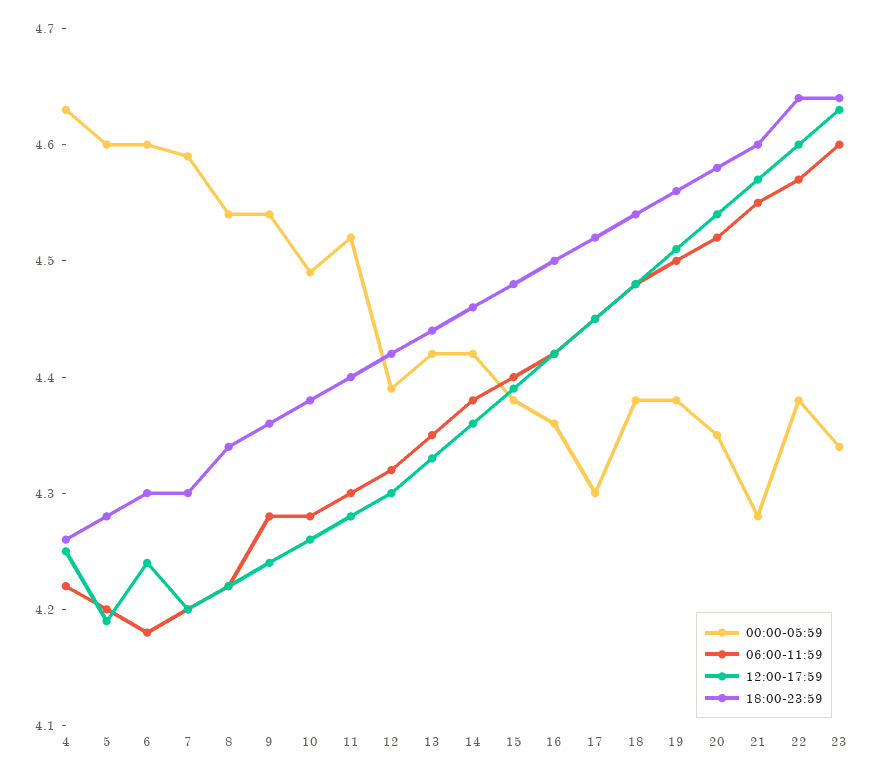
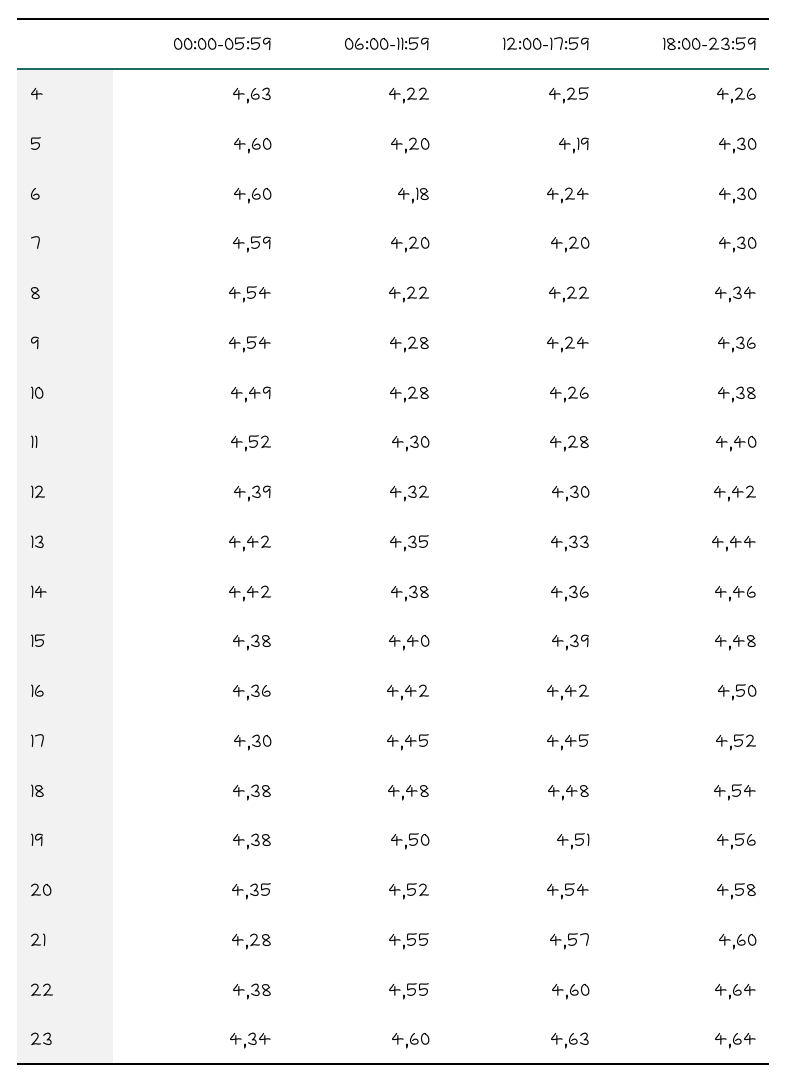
  {
    "00:00-05:59": {
      "4": 4.63,
      "5": 4.6,
      "6": 4.6,
      "7": 4.59,
      "8": 4.54,
      "9": 4.54,
      "10": 4.49,
      "11": 4.52,
      "12": 4.39,
      "13": 4.42,
      "14": 4.42,
      "15": 4.38,
      "16": 4.36,
      "17": 4.3,
      "18": 4.38,
      "19": 4.38,
      "20": 4.35,
      "21": 4.28,
      "22": 4.38,
      "23": 4.34
    },
    "06:00-11:59": {
      "4": 4.22,
      "5": 4.2,
      "6": 4.18,
      "7": 4.2,
      "8": 4.22,
      "9": 4.28,
      "10": 4.28,
      "11": 4.3,
      "12": 4.32,
      "13": 4.35,
      "14": 4.38,
      "15": 4.4,
      "16": 4.42,
      "17": 4.45,
      "18": 4.48,
      "19": 4.5,
      "20": 4.52,
      "21": 4.55,
-     "22": 4.57,
+     "22": 4.55,
      "23": 4.6
    },
    "12:00-17:59": {
      "4": 4.25,
      "5": 4.19,
      "6": 4.24,
      "7": 4.2,
      "8": 4.22,
      "9": 4.24,
      "10": 4.26,
      "11": 4.28,
      "12": 4.3,
      "13": 4.33,
      "14": 4.36,
      "15": 4.39,
      "16": 4.42,
      "17": 4.45,
      "18": 4.48,
      "19": 4.51,
      "20": 4.54,
      "21": 4.57,
      "22": 4.6,
      "23": 4.63
    },
    "18:00-23:59": {
      "4": 4.26,
-     "5": 4.28,
+     "5": 4.3,
      "6": 4.3,
      "7": 4.3,
      "8": 4.34,
      "9": 4.36,
      "10": 4.38,
      "11": 4.4,
      "12": 4.42,
      "13": 4.44,
      "14": 4.46,
      "15": 4.48,
      "16": 4.5,
      "17": 4.52,
      "18": 4.54,
      "19": 4.56,
      "20": 4.58,
      "21": 4.6,
      "22": 4.64,
      "23": 4.64
    }
  }

